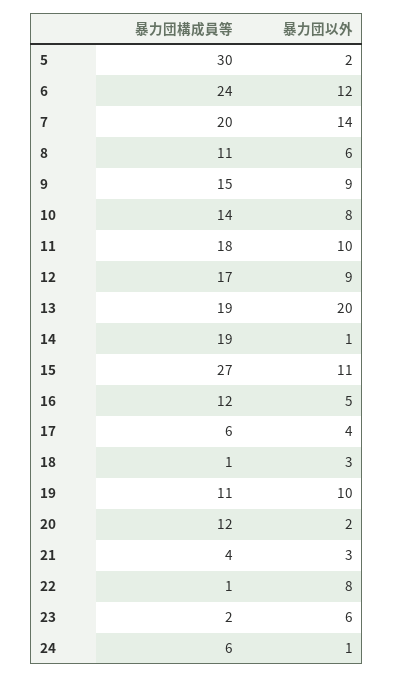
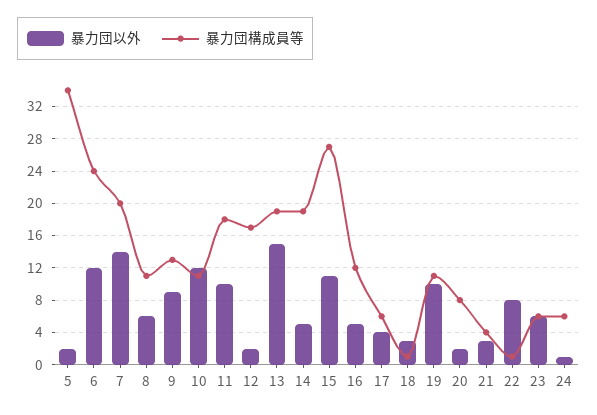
  {
    "暴力団構成員等": {
-     "5": 30,
+     "5": 34,
      "6": 24,
      "7": 20,
      "8": 11,
-     "9": 15,
+     "9": 13,
-     "10": 14,
+     "10": 11,
      "11": 18,
      "12": 17,
      "13": 19,
      "14": 19,
      "15": 27,
      "16": 12,
      "17": 6,
      "18": 1,
      "19": 11,
-     "20": 12,
+     "20": 8,
      "21": 4,
      "22": 1,
-     "23": 2,
+     "23": 6,
      "24": 6
    },
    "暴力団以外": {
      "5": 2,
      "6": 12,
      "7": 14,
      "8": 6,
      "9": 9,
-     "10": 8,
+     "10": 12,
      "11": 10,
-     "12": 9,
+     "12": 2,
-     "13": 20,
+     "13": 15,
-     "14": 1,
+     "14": 5,
      "15": 11,
      "16": 5,
      "17": 4,
      "18": 3,
      "19": 10,
      "20": 2,
      "21": 3,
      "22": 8,
      "23": 6,
      "24": 1
    }
  }

